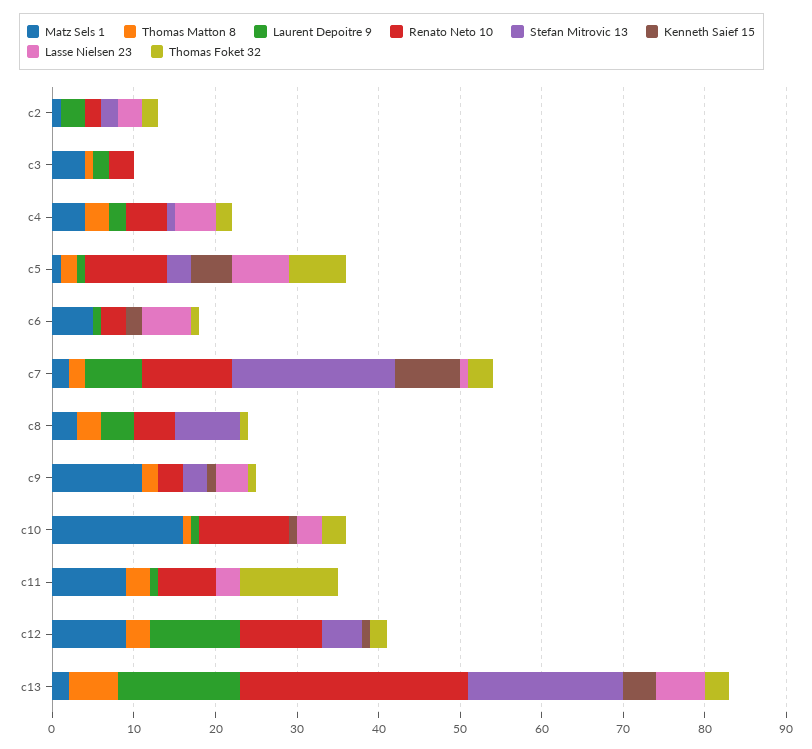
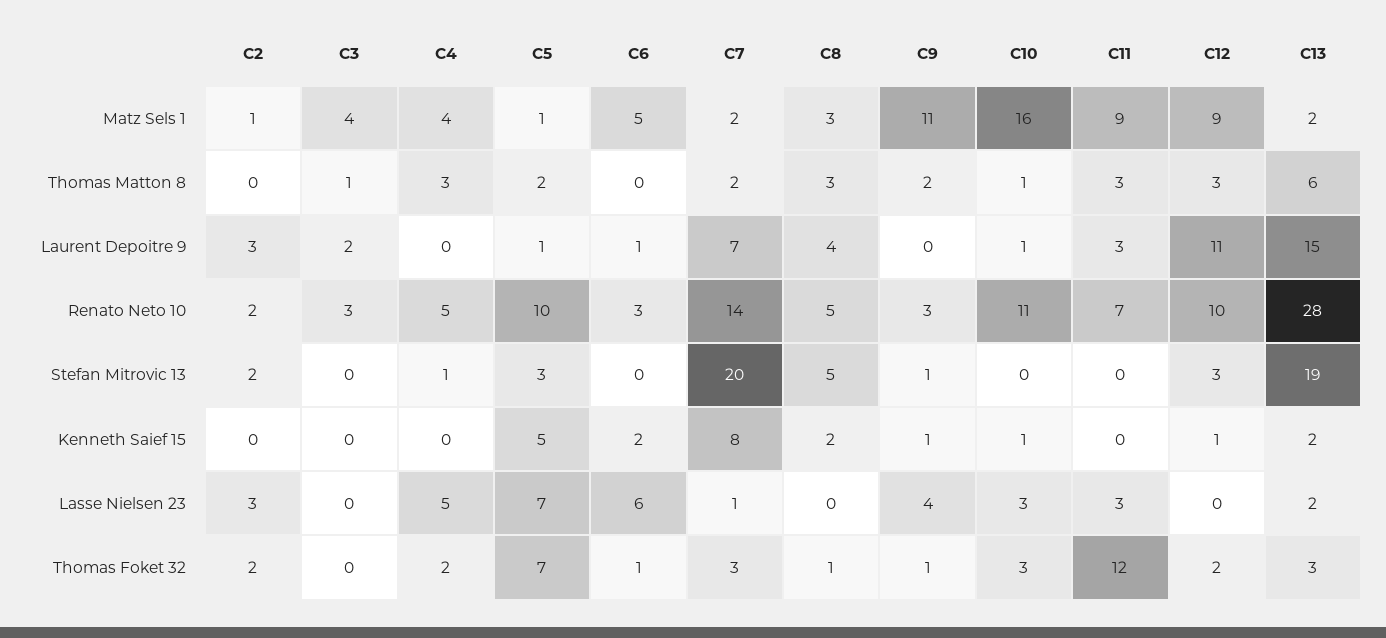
  {
    "Matz Sels 1": {
      "c2": 1,
      "c3": 4,
      "c4": 4,
      "c5": 1,
      "c6": 5,
      "c7": 2,
      "c8": 3,
      "c9": 11,
      "c10": 16,
      "c11": 9,
      "c12": 9,
      "c13": 2
    },
    "Thomas Matton 8": {
      "c2": 0,
      "c3": 1,
      "c4": 3,
      "c5": 2,
      "c6": 0,
      "c7": 2,
      "c8": 3,
      "c9": 2,
      "c10": 1,
      "c11": 3,
      "c12": 3,
      "c13": 6
    },
    "Laurent Depoitre 9": {
      "c2": 3,
      "c3": 2,
-     "c4": 2,
+     "c4": 0,
      "c5": 1,
      "c6": 1,
      "c7": 7,
      "c8": 4,
      "c9": 0,
      "c10": 1,
-     "c11": 1,
+     "c11": 3,
      "c12": 11,
      "c13": 15
    },
    "Renato Neto 10": {
      "c2": 2,
      "c3": 3,
      "c4": 5,
      "c5": 10,
      "c6": 3,
-     "c7": 11,
+     "c7": 14,
      "c8": 5,
      "c9": 3,
      "c10": 11,
      "c11": 7,
      "c12": 10,
      "c13": 28
    },
    "Stefan Mitrovic 13": {
      "c2": 2,
      "c3": 0,
      "c4": 1,
      "c5": 3,
      "c6": 0,
      "c7": 20,
-     "c8": 8,
+     "c8": 5,
-     "c9": 3,
+     "c9": 1,
      "c10": 0,
      "c11": 0,
-     "c12": 5,
+     "c12": 3,
      "c13": 19
    },
    "Kenneth Saief 15": {
      "c2": 0,
      "c3": 0,
      "c4": 0,
      "c5": 5,
      "c6": 2,
      "c7": 8,
-     "c8": 0,
+     "c8": 2,
      "c9": 1,
      "c10": 1,
      "c11": 0,
      "c12": 1,
-     "c13": 4
+     "c13": 2
    },
    "Lasse Nielsen 23": {
      "c2": 3,
      "c3": 0,
      "c4": 5,
      "c5": 7,
      "c6": 6,
      "c7": 1,
      "c8": 0,
      "c9": 4,
      "c10": 3,
      "c11": 3,
      "c12": 0,
-     "c13": 6
+     "c13": 2
    },
    "Thomas Foket 32": {
      "c2": 2,
      "c3": 0,
      "c4": 2,
      "c5": 7,
      "c6": 1,
      "c7": 3,
      "c8": 1,
      "c9": 1,
      "c10": 3,
      "c11": 12,
      "c12": 2,
      "c13": 3
    }
  }

